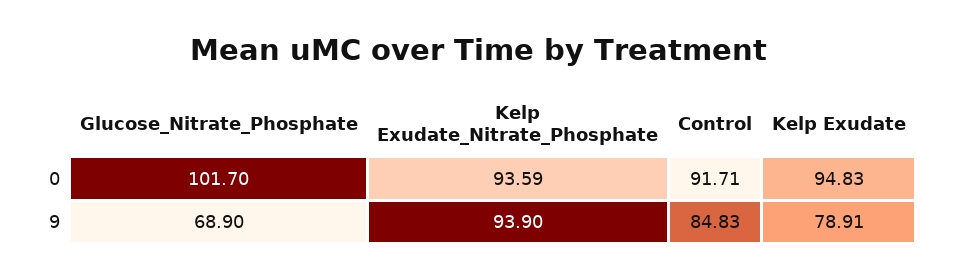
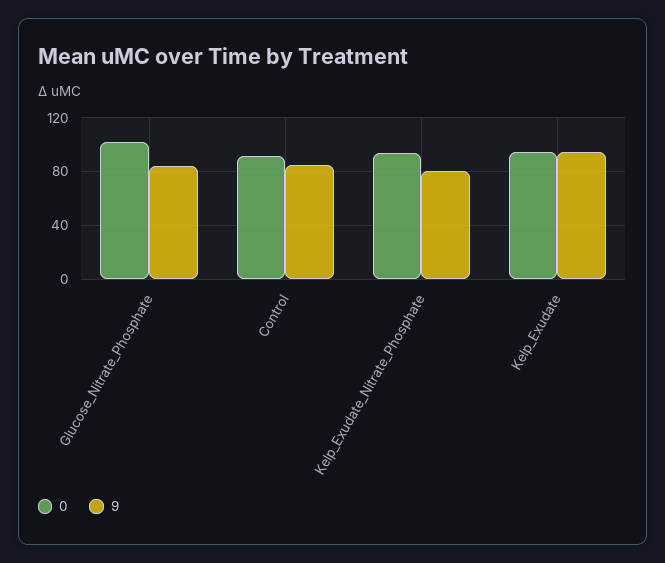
  {
    "0": {
      "Glucose_Nitrate_Phosphate": 101.7,
      "Kelp Exudate_Nitrate_Phosphate": 93.59,
      "Control": 91.71,
      "Kelp Exudate": 94.83
    },
    "9": {
-     "Glucose_Nitrate_Phosphate": 68.9,
+     "Glucose_Nitrate_Phosphate": 85,
-     "Kelp Exudate_Nitrate_Phosphate": 93.9,
+     "Kelp Exudate_Nitrate_Phosphate": 80,
      "Control": 84.83,
-     "Kelp Exudate": 78.91
+     "Kelp Exudate": 95
    }
  }

